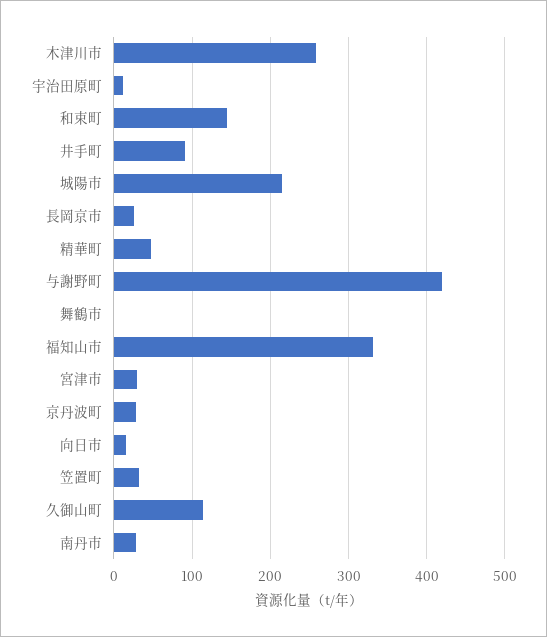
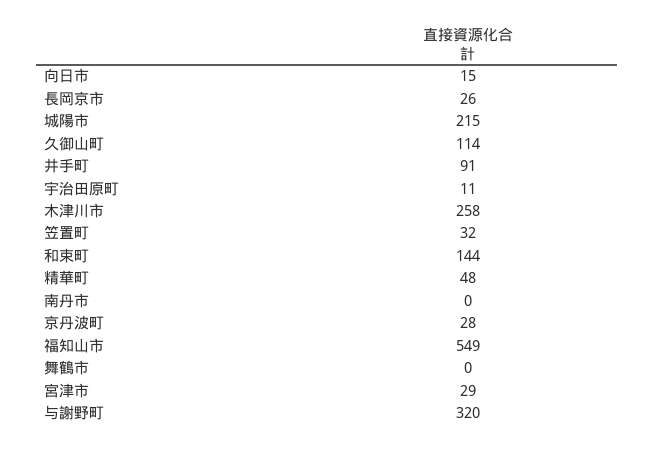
  {
    "木津川市": 258,
    "宇治田原町": 11,
    "和束町": 144,
    "井手町": 91,
    "城陽市": 215,
    "長岡京市": 26,
    "精華町": 48,
-   "与謝野町": 420,
+   "与謝野町": 320,
    "舞鶴市": 0,
-   "福知山市": 330,
+   "福知山市": 549,
    "宮津市": 29,
    "京丹波町": 28,
    "向日市": 15,
    "笠置町": 32,
    "久御山町": 114,
-   "南丹市": 30
+   "南丹市": 0
  }

